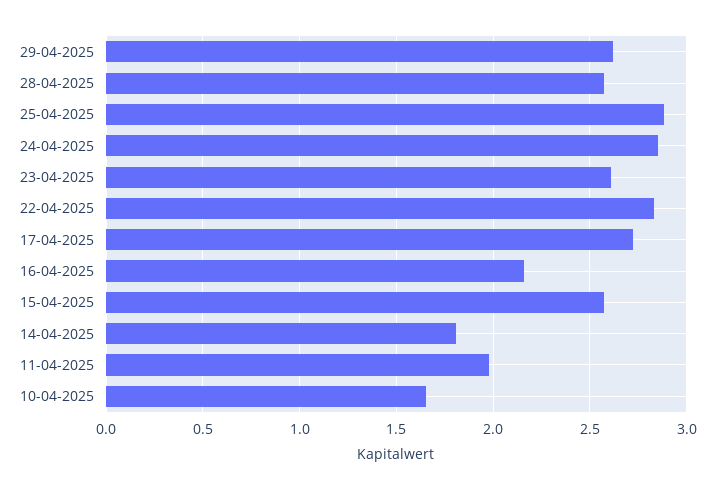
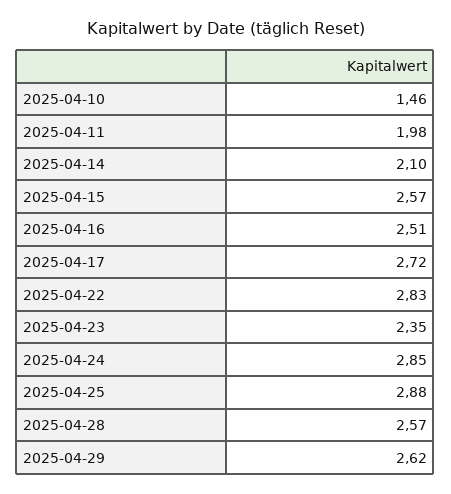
  {
    "29-04-2025": 2.62,
    "28-04-2025": 2.57,
    "25-04-2025": 2.88,
    "24-04-2025": 2.85,
-   "23-04-2025": 2.6,
+   "23-04-2025": 2.35,
    "22-04-2025": 2.83,
    "17-04-2025": 2.72,
-   "16-04-2025": 2.15,
+   "16-04-2025": 2.51,
    "15-04-2025": 2.57,
-   "14-04-2025": 1.8,
+   "14-04-2025": 2.1,
    "11-04-2025": 1.98,
-   "10-04-2025": 1.65
+   "10-04-2025": 1.46
  }

